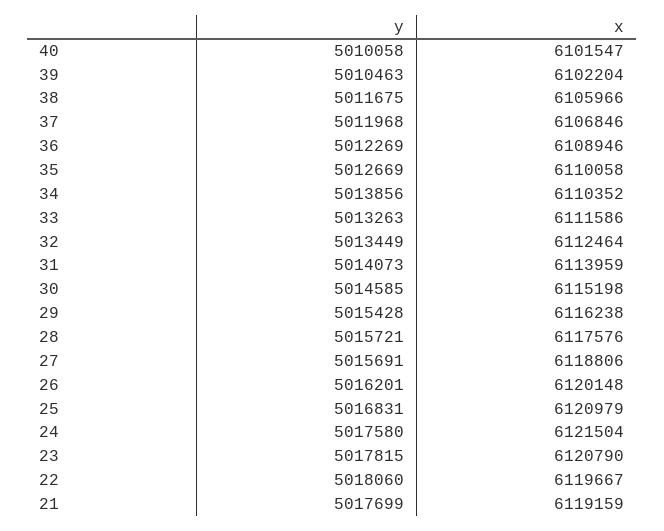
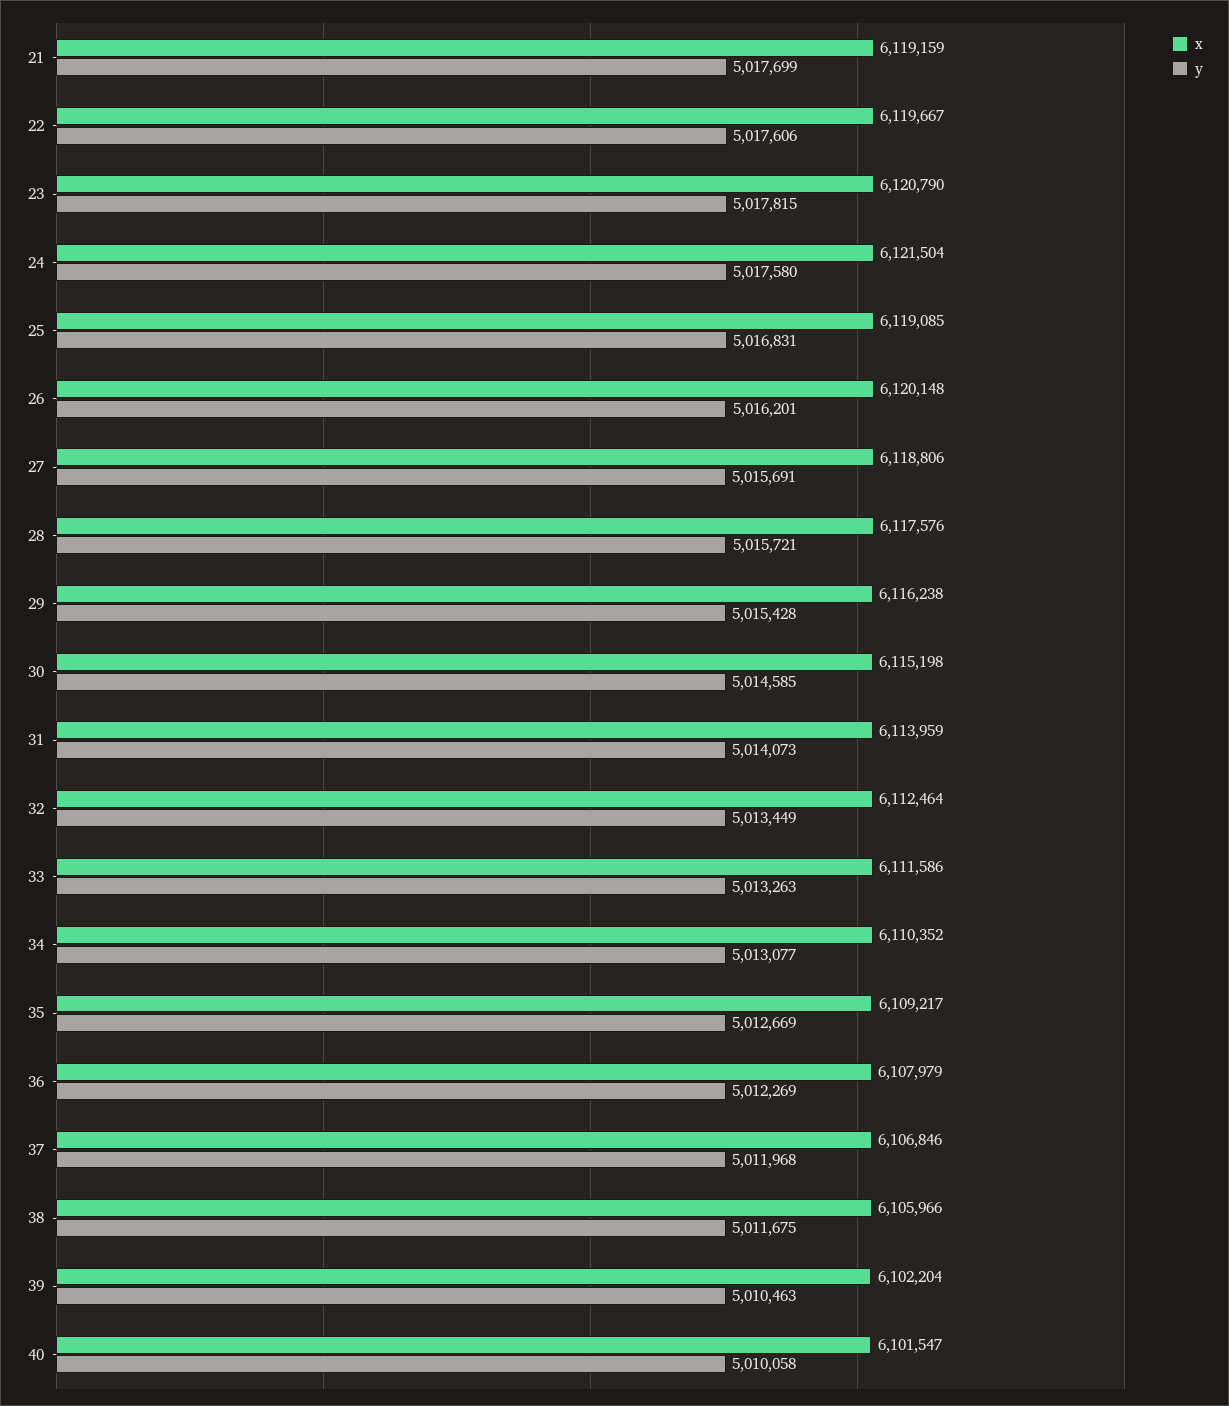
  {
    "y": {
      "40": 5010058,
      "39": 5010463,
      "38": 5011675,
      "37": 5011968,
      "36": 5012269,
      "35": 5012669,
-     "34": 5013856,
+     "34": 5013077,
      "33": 5013263,
      "32": 5013449,
      "31": 5014073,
      "30": 5014585,
      "29": 5015428,
      "28": 5015721,
      "27": 5015691,
      "26": 5016201,
      "25": 5016831,
      "24": 5017580,
      "23": 5017815,
-     "22": 5018060,
+     "22": 5017606,
      "21": 5017699
    },
    "x": {
      "40": 6101547,
      "39": 6102204,
      "38": 6105966,
      "37": 6106846,
-     "36": 6108946,
+     "36": 6107979,
-     "35": 6110058,
+     "35": 6109217,
      "34": 6110352,
      "33": 6111586,
      "32": 6112464,
      "31": 6113959,
      "30": 6115198,
      "29": 6116238,
      "28": 6117576,
      "27": 6118806,
      "26": 6120148,
-     "25": 6120979,
+     "25": 6119085,
      "24": 6121504,
      "23": 6120790,
      "22": 6119667,
      "21": 6119159
    }
  }

